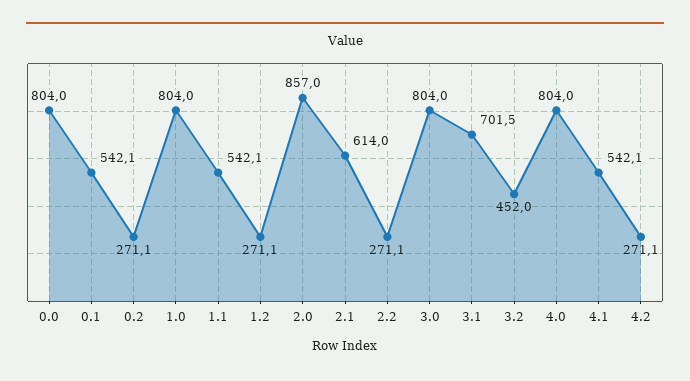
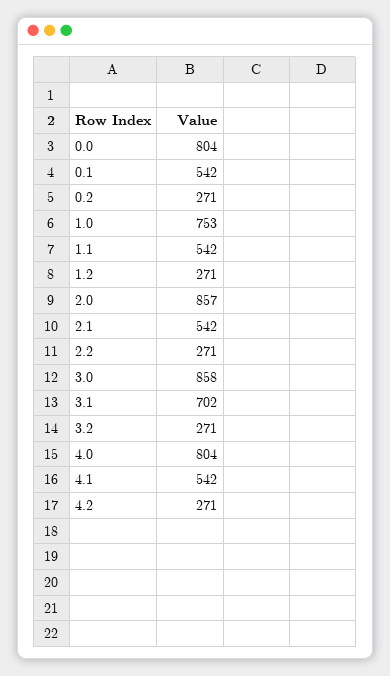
  {
    "0.0": 804,
    "0.1": 542.1,
    "0.2": 271.1,
-   "1.0": 804,
+   "1.0": 753,
    "1.1": 542.1,
    "1.2": 271.1,
    "2.0": 857,
-   "2.1": 614,
+   "2.1": 542,
    "2.2": 271.1,
-   "3.0": 804,
+   "3.0": 858,
    "3.1": 701.5,
-   "3.2": 452,
+   "3.2": 271,
    "4.0": 804,
    "4.1": 542.1,
    "4.2": 271.1
  }

